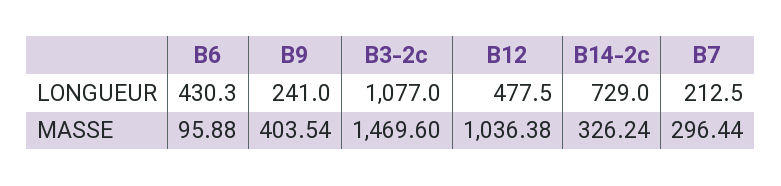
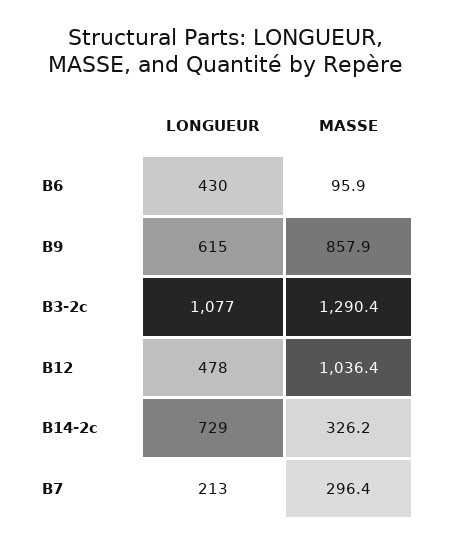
  {
    "B6": {
      "LONGUEUR": 430.3,
      "MASSE": 95.88
    },
    "B9": {
-     "LONGUEUR": 241,
+     "LONGUEUR": 615,
-     "MASSE": 403.54
+     "MASSE": 857.9
    },
    "B3-2c": {
      "LONGUEUR": 1077,
-     "MASSE": 1469.6
+     "MASSE": 1290.4
    },
    "B12": {
      "LONGUEUR": 477.5,
      "MASSE": 1036.38
    },
    "B14-2c": {
      "LONGUEUR": 729,
      "MASSE": 326.24
    },
    "B7": {
      "LONGUEUR": 212.5,
      "MASSE": 296.44
    }
  }

